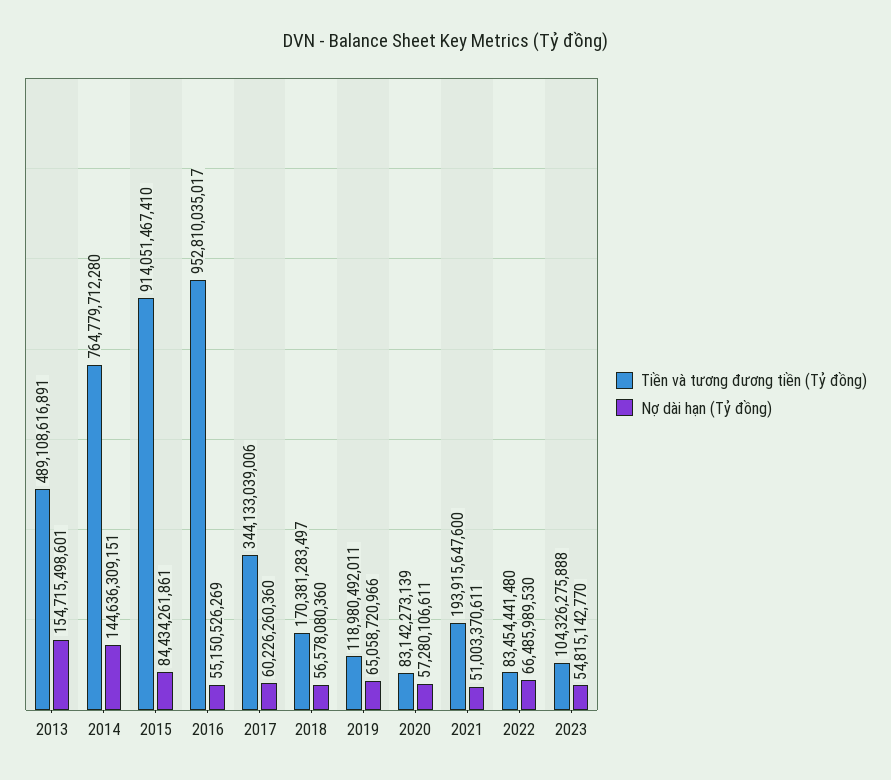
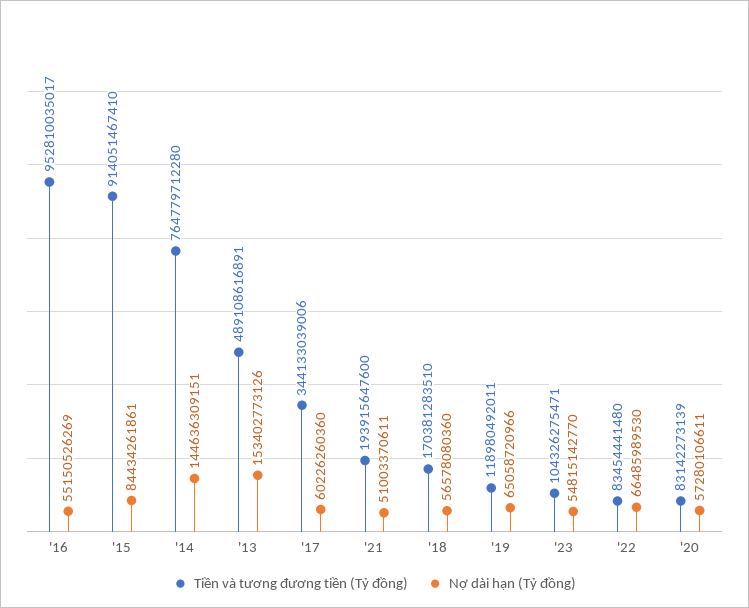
  {
    "Tiền và tương đương tiền (Tỷ đồng)": {
      "2013": 489108616891,
      "2014": 764779712280,
      "2015": 914051467410,
      "2016": 952810035017,
      "2017": 344133039006,
-     "2018": 170381283497,
+     "2018": 170381283510,
      "2019": 118980492011,
      "2020": 83142273139,
      "2021": 193915647600,
      "2022": 83454441480,
-     "2023": 104326275888
+     "2023": 104326275471
    },
    "Nợ dài hạn (Tỷ đồng)": {
-     "2013": 154715498601,
+     "2013": 153402773126,
      "2014": 144636309151,
      "2015": 84434261861,
      "2016": 55150526269,
      "2017": 60226260360,
      "2018": 56578080360,
      "2019": 65058720966,
      "2020": 57280106611,
      "2021": 51003370611,
      "2022": 66485989530,
      "2023": 54815142770
    }
  }

